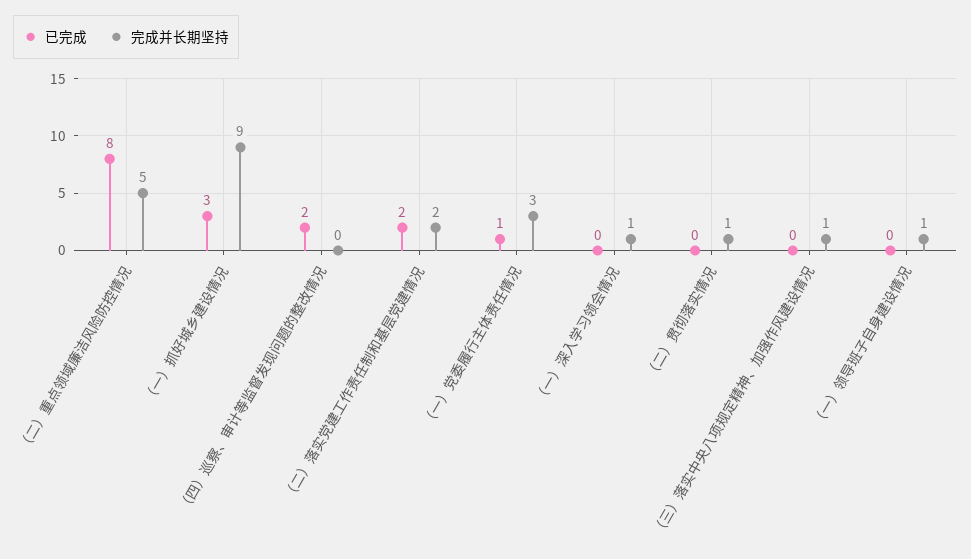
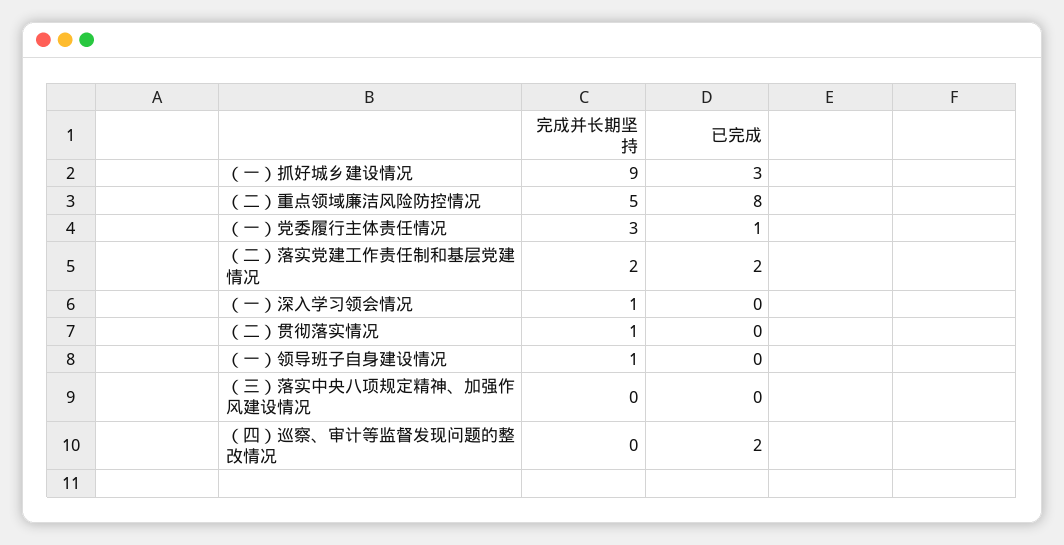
  {
    "已完成": {
      "（二）重点领域廉洁风险防控情况": 8,
      "（一）抓好城乡建设情况": 3,
      "（四）巡察、审计等监督发现问题的整改情况": 2,
      "（二）落实党建工作责任制和基层党建情况": 2,
      "（一）党委履行主体责任情况": 1,
      "（一）深入学习领会情况": 0,
      "（二）贯彻落实情况": 0,
      "（三）落实中央八项规定精神、加强作风建设情况": 0,
      "（一）领导班子自身建设情况": 0
    },
    "完成并长期坚持": {
      "（二）重点领域廉洁风险防控情况": 5,
      "（一）抓好城乡建设情况": 9,
      "（四）巡察、审计等监督发现问题的整改情况": 0,
      "（二）落实党建工作责任制和基层党建情况": 2,
      "（一）党委履行主体责任情况": 3,
      "（一）深入学习领会情况": 1,
      "（二）贯彻落实情况": 1,
-     "（三）落实中央八项规定精神、加强作风建设情况": 1,
+     "（三）落实中央八项规定精神、加强作风建设情况": 0,
      "（一）领导班子自身建设情况": 1
    }
  }

